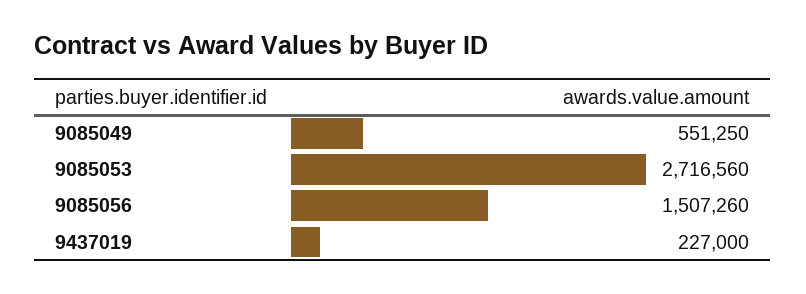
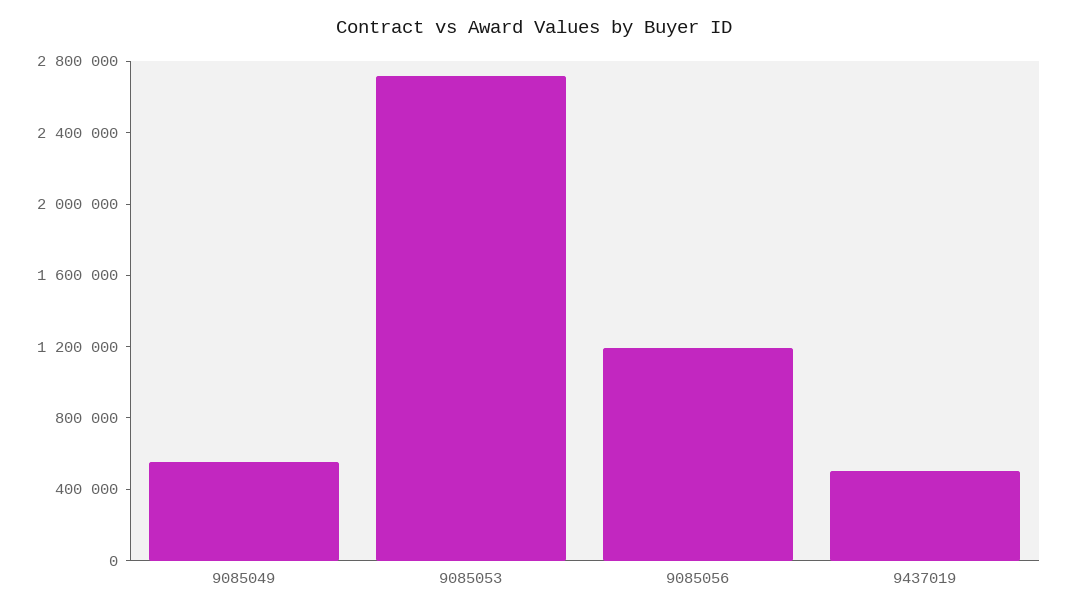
  {
    "9085049": 551250,
    "9085053": 2716560,
-   "9085056": 1507260,
+   "9085056": 1200000,
-   "9437019": 227000
+   "9437019": 500000
  }

